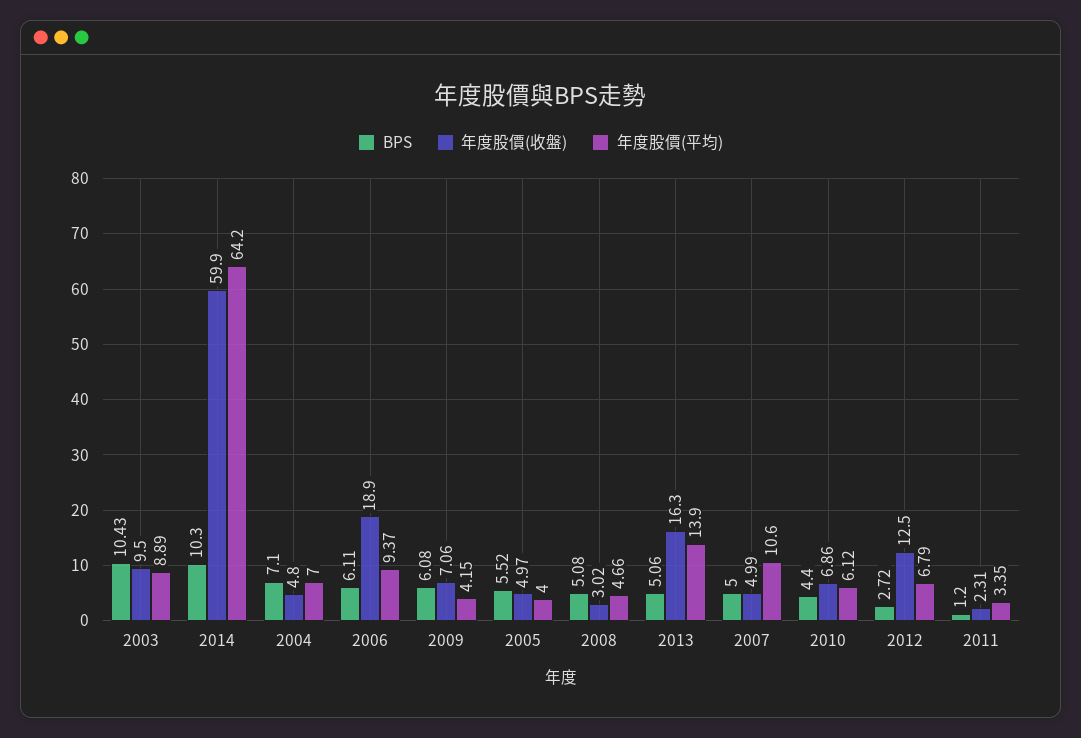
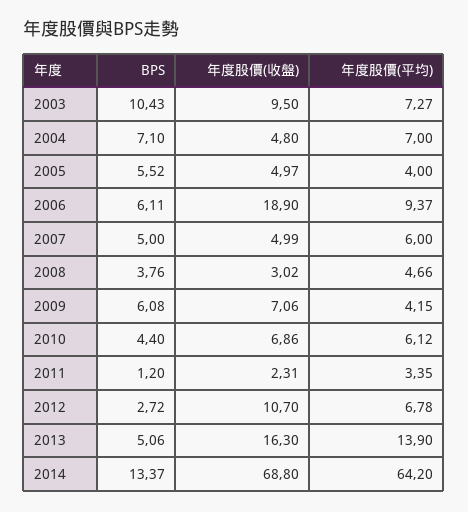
  {
    "BPS": {
      "2003": 10.43,
-     "2014": 10.3,
+     "2014": 13.37,
      "2004": 7.1,
      "2006": 6.11,
      "2009": 6.08,
      "2005": 5.52,
-     "2008": 5.08,
+     "2008": 3.76,
      "2013": 5.06,
      "2007": 5,
      "2010": 4.4,
      "2012": 2.72,
      "2011": 1.2
    },
    "年度股價(收盤)": {
      "2003": 9.5,
-     "2014": 59.9,
+     "2014": 68.8,
      "2004": 4.8,
      "2006": 18.9,
      "2009": 7.06,
      "2005": 4.97,
      "2008": 3.02,
      "2013": 16.3,
      "2007": 4.99,
      "2010": 6.86,
-     "2012": 12.5,
+     "2012": 10.7,
      "2011": 2.31
    },
    "年度股價(平均)": {
-     "2003": 8.89,
+     "2003": 7.27,
      "2014": 64.2,
      "2004": 7,
      "2006": 9.37,
      "2009": 4.15,
      "2005": 4,
      "2008": 4.66,
      "2013": 13.9,
-     "2007": 10.6,
+     "2007": 6,
      "2010": 6.12,
-     "2012": 6.79,
+     "2012": 6.78,
      "2011": 3.35
    }
  }

